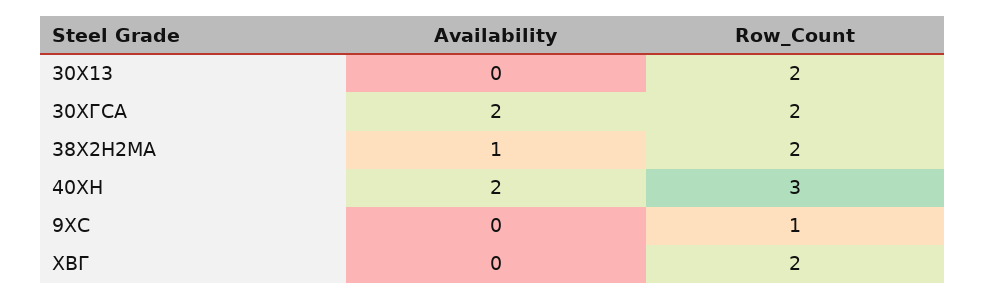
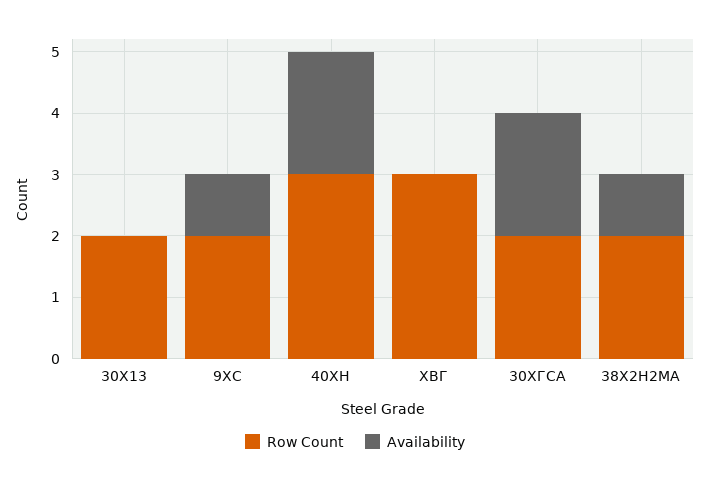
  {
    "Availability": {
      "30Х13": 0,
      "30ХГСА": 2,
      "38Х2Н2МА": 1,
      "40ХН": 2,
-     "9ХС": 0,
+     "9ХС": 1,
      "ХВГ": 0
    },
    "Row_Count": {
      "30Х13": 2,
      "30ХГСА": 2,
      "38Х2Н2МА": 2,
      "40ХН": 3,
-     "9ХС": 1,
+     "9ХС": 2,
-     "ХВГ": 2
+     "ХВГ": 3
    }
  }

